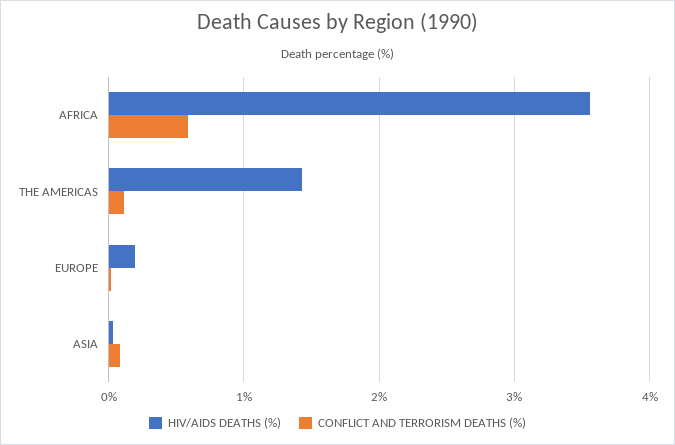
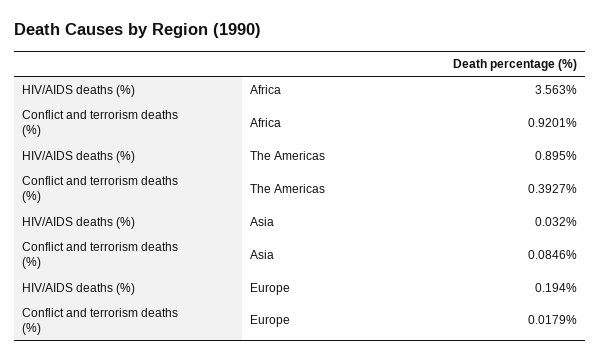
  {
    "HIV/AIDS DEATHS (%)": {
      "AFRICA": 3.563,
-     "THE AMERICAS": 1.4,
+     "THE AMERICAS": 0.895,
      "EUROPE": 0.194,
      "ASIA": 0.032
    },
    "CONFLICT AND TERRORISM DEATHS (%)": {
-     "AFRICA": 0.6,
+     "AFRICA": 0.9201,
-     "THE AMERICAS": 0.1,
+     "THE AMERICAS": 0.3927,
      "EUROPE": 0.0179,
      "ASIA": 0.0846
    }
  }

